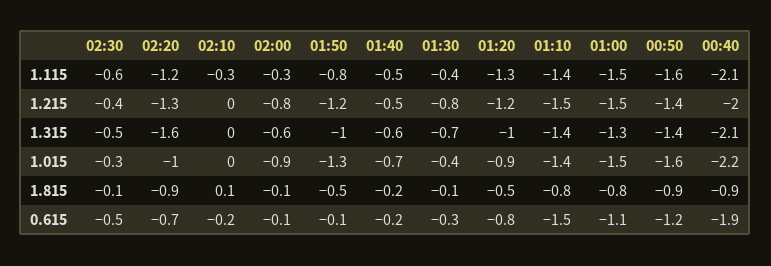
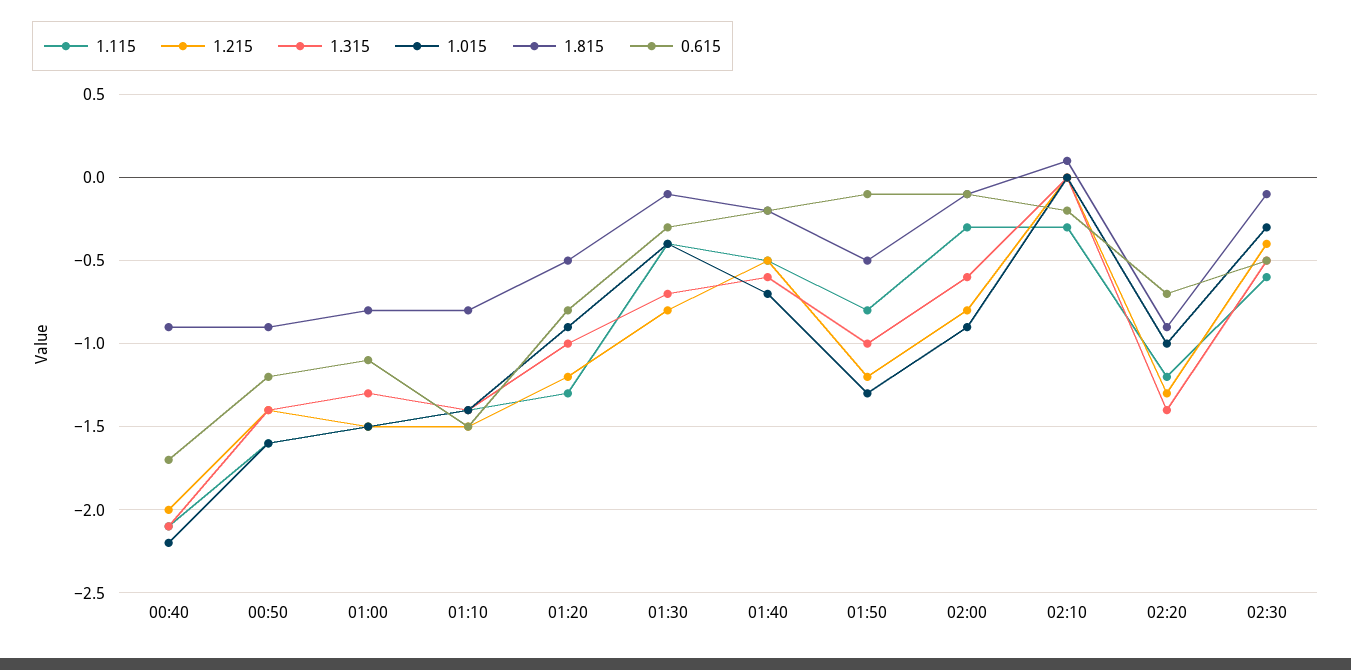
  {
    "1.115": {
      "02:30": -0.6,
      "02:20": -1.2,
      "02:10": -0.3,
      "02:00": -0.3,
      "01:50": -0.8,
      "01:40": -0.5,
      "01:30": -0.4,
      "01:20": -1.3,
      "01:10": -1.4,
      "01:00": -1.5,
      "00:50": -1.6,
      "00:40": -2.1
    },
    "1.215": {
      "02:30": -0.4,
      "02:20": -1.3,
      "02:10": 0,
      "02:00": -0.8,
      "01:50": -1.2,
      "01:40": -0.5,
      "01:30": -0.8,
      "01:20": -1.2,
      "01:10": -1.5,
      "01:00": -1.5,
      "00:50": -1.4,
      "00:40": -2
    },
    "1.315": {
      "02:30": -0.5,
-     "02:20": -1.6,
+     "02:20": -1.4,
      "02:10": 0,
      "02:00": -0.6,
      "01:50": -1,
      "01:40": -0.6,
      "01:30": -0.7,
      "01:20": -1,
      "01:10": -1.4,
      "01:00": -1.3,
      "00:50": -1.4,
      "00:40": -2.1
    },
    "1.015": {
      "02:30": -0.3,
      "02:20": -1,
      "02:10": 0,
      "02:00": -0.9,
      "01:50": -1.3,
      "01:40": -0.7,
      "01:30": -0.4,
      "01:20": -0.9,
      "01:10": -1.4,
      "01:00": -1.5,
      "00:50": -1.6,
      "00:40": -2.2
    },
    "1.815": {
      "02:30": -0.1,
      "02:20": -0.9,
      "02:10": 0.1,
      "02:00": -0.1,
      "01:50": -0.5,
      "01:40": -0.2,
      "01:30": -0.1,
      "01:20": -0.5,
      "01:10": -0.8,
      "01:00": -0.8,
      "00:50": -0.9,
      "00:40": -0.9
    },
    "0.615": {
      "02:30": -0.5,
      "02:20": -0.7,
      "02:10": -0.2,
      "02:00": -0.1,
      "01:50": -0.1,
      "01:40": -0.2,
      "01:30": -0.3,
      "01:20": -0.8,
      "01:10": -1.5,
      "01:00": -1.1,
      "00:50": -1.2,
-     "00:40": -1.9
+     "00:40": -1.7
    }
  }

